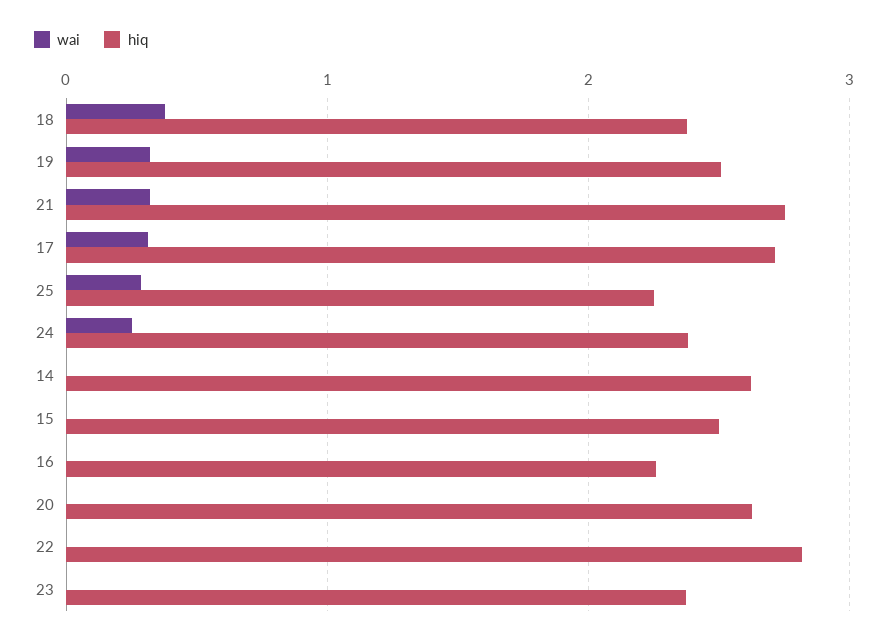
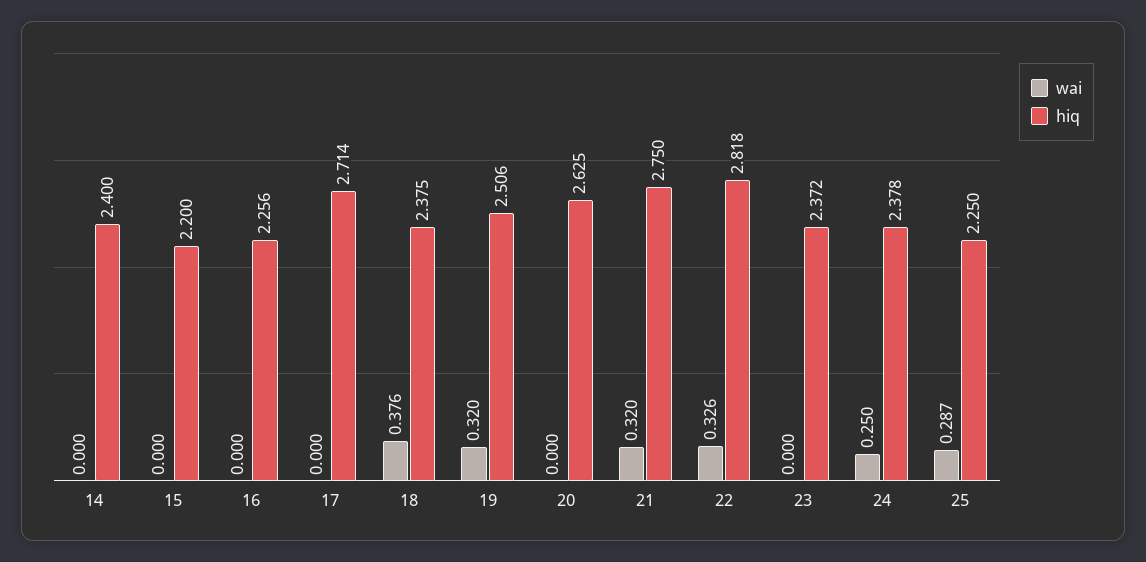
  {
    "wai": {
      "18": 0.376,
      "19": 0.32,
      "21": 0.32,
-     "17": 0.3,
+     "17": 0,
      "25": 0.287,
      "24": 0.25,
      "14": 0,
      "15": 0,
      "16": 0,
      "20": 0,
-     "22": 0,
+     "22": 0.326,
      "23": 0
    },
    "hiq": {
      "18": 2.375,
      "19": 2.506,
      "21": 2.75,
      "17": 2.714,
      "25": 2.25,
      "24": 2.378,
-     "14": 2.6,
+     "14": 2.4,
-     "15": 2.5,
+     "15": 2.2,
      "16": 2.256,
      "20": 2.625,
      "22": 2.818,
      "23": 2.372
    }
  }

